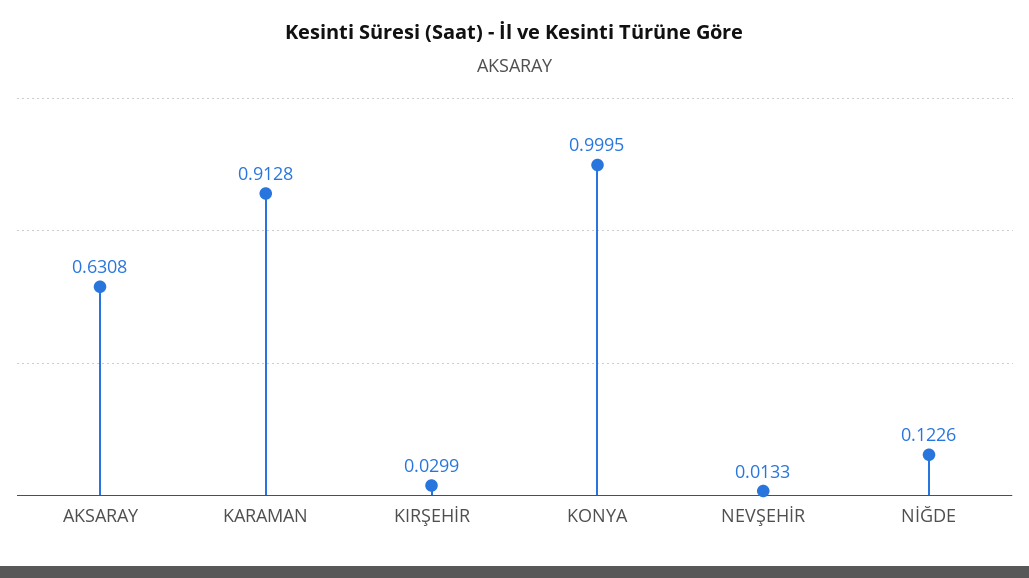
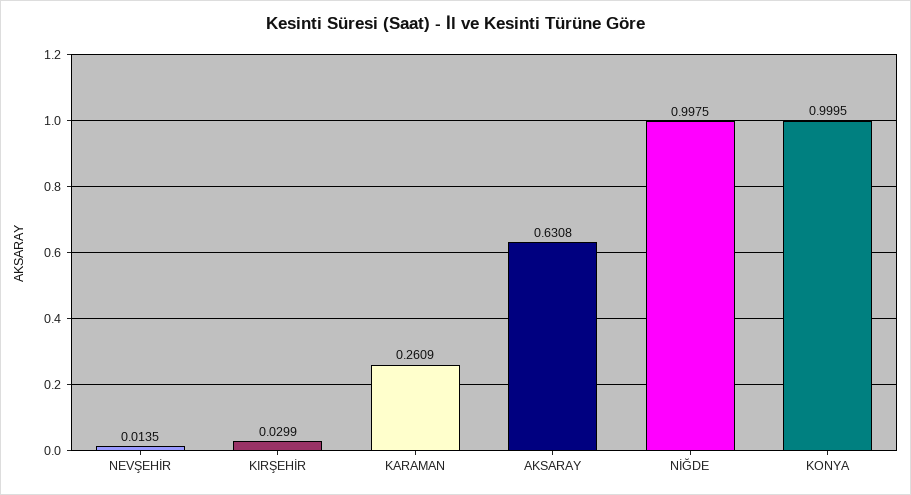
  {
    "AKSARAY": 0.6308,
-   "KARAMAN": 0.9128,
+   "KARAMAN": 0.2609,
    "KIRŞEHİR": 0.0299,
    "KONYA": 0.9995,
-   "NEVŞEHİR": 0.0133,
+   "NEVŞEHİR": 0.0135,
-   "NİĞDE": 0.1226
+   "NİĞDE": 0.9975
  }

